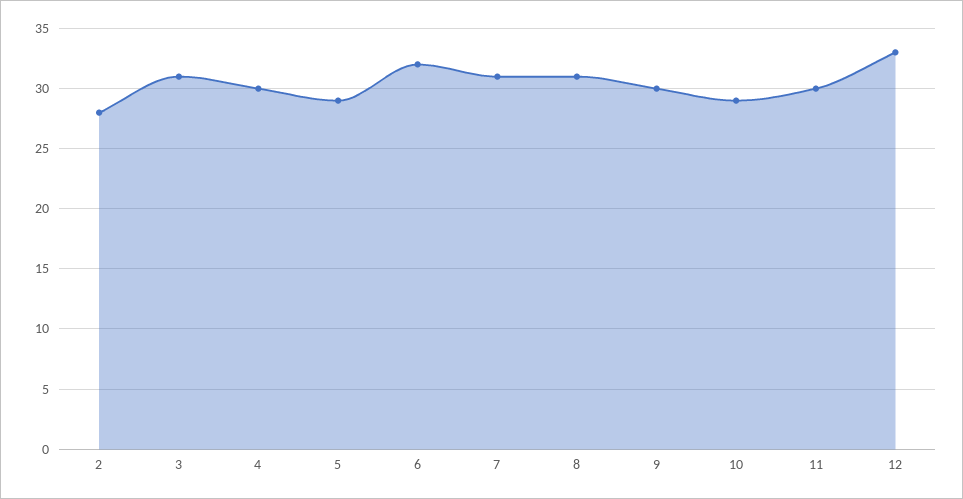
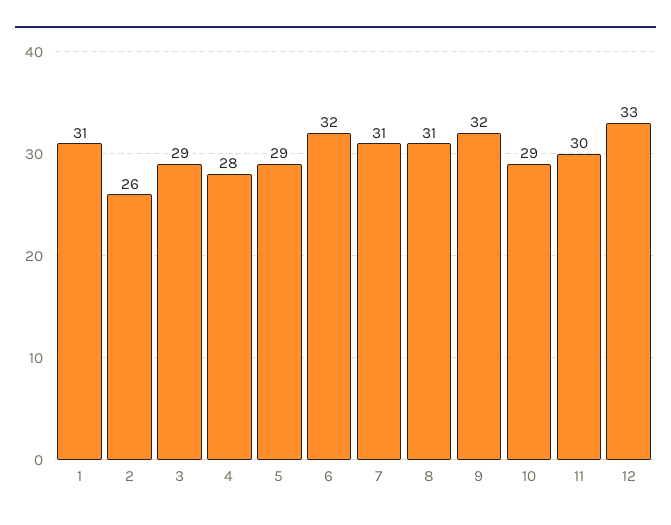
  {
-   "2": 28,
+   "2": 26,
-   "3": 31,
+   "3": 29,
-   "4": 30,
+   "4": 28,
    "5": 29,
    "6": 32,
    "7": 31,
    "8": 31,
-   "9": 30,
+   "9": 32,
    "10": 29,
    "11": 30,
-   "12": 33
+   "12": 33,
+   "1": 31
  }

